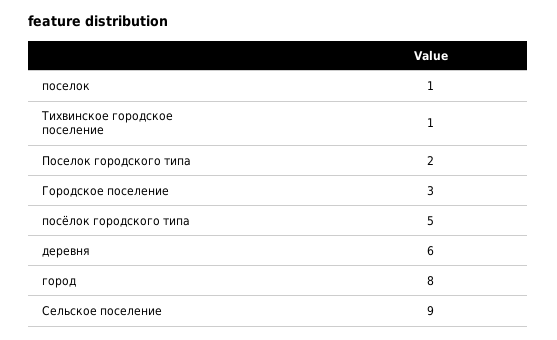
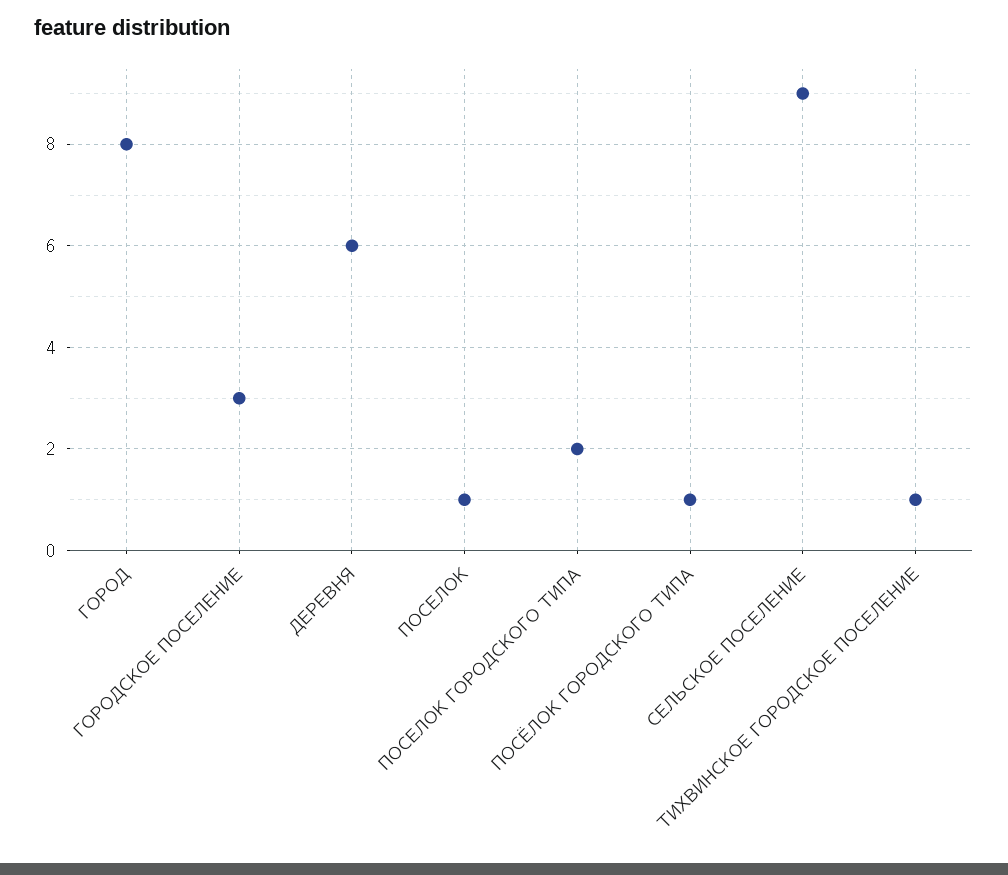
  {
    "поселок": 1,
    "Тихвинское городское поселение": 1,
    "Поселок городского типа": 2,
    "Городское поселение": 3,
-   "посёлок городского типа": 5,
+   "посёлок городского типа": 1,
    "деревня": 6,
    "город": 8,
    "Сельское поселение": 9
  }

